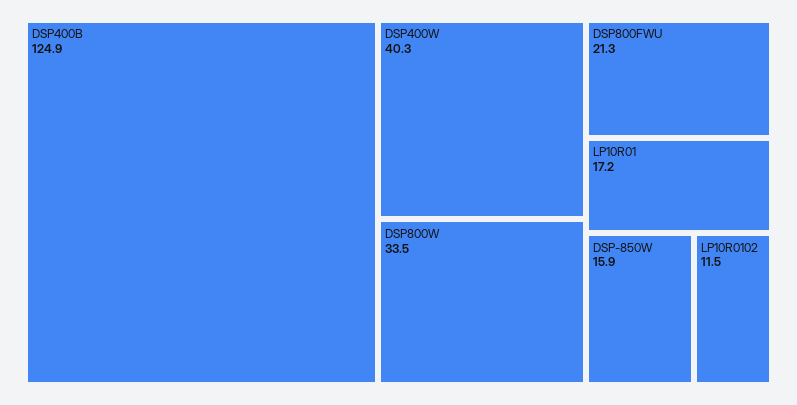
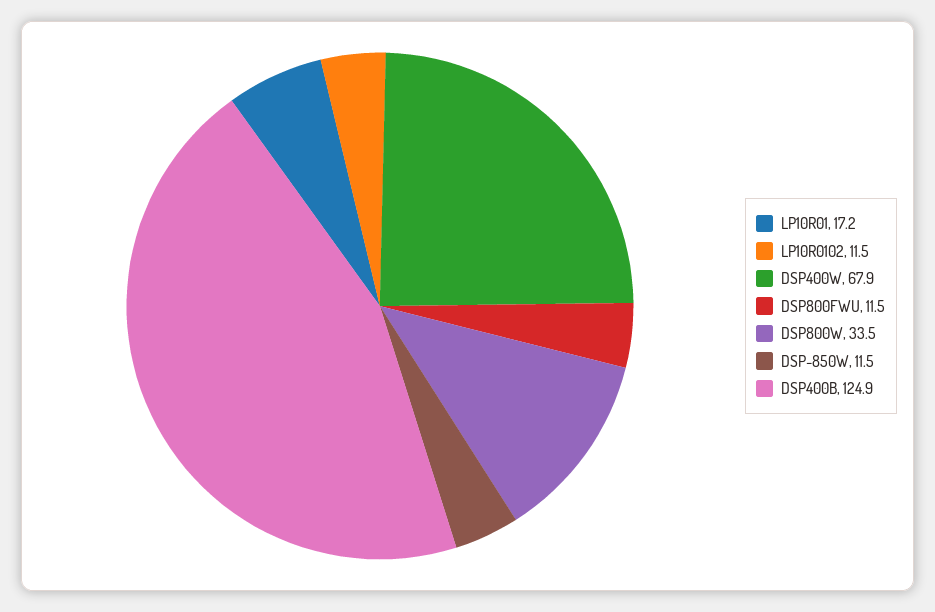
  {
    "DSP400B": 124.9,
-   "DSP400W": 40.3,
+   "DSP400W": 67.9,
    "DSP800W": 33.5,
-   "DSP800FWU": 21.3,
+   "DSP800FWU": 11.5,
    "LP10R01": 17.2,
-   "DSP-850W": 15.9,
+   "DSP-850W": 11.5,
    "LP10R0102": 11.5
  }

